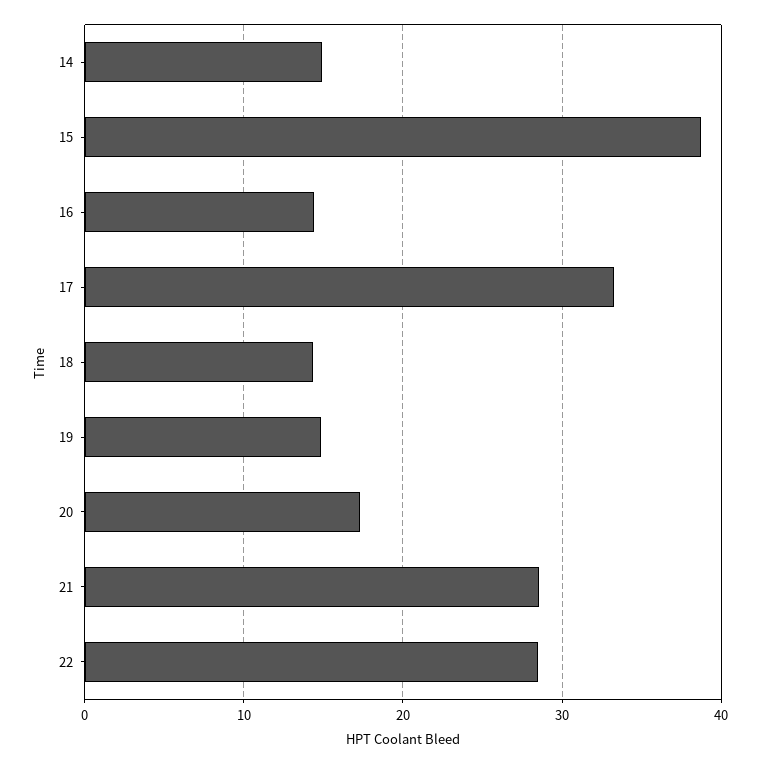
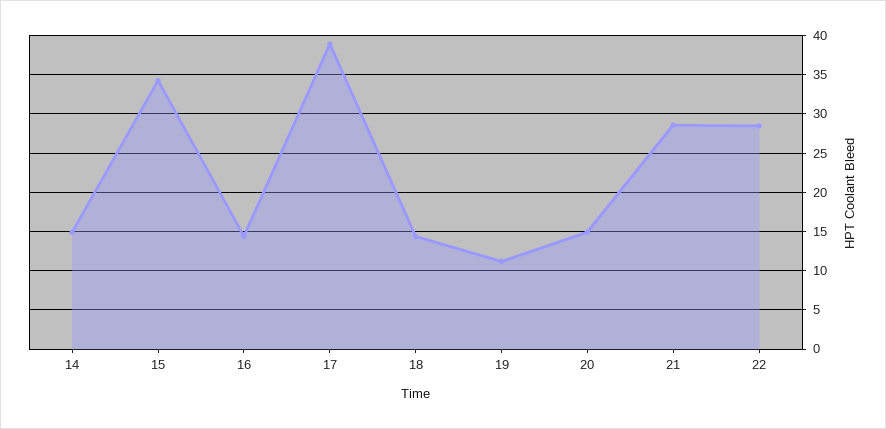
  {
    "14": 15,
-   "15": 39,
+   "15": 34,
    "16": 14,
-   "17": 33,
+   "17": 39,
    "18": 14,
-   "19": 15,
+   "19": 11,
-   "20": 17,
+   "20": 15,
    "21": 29,
    "22": 28
  }

